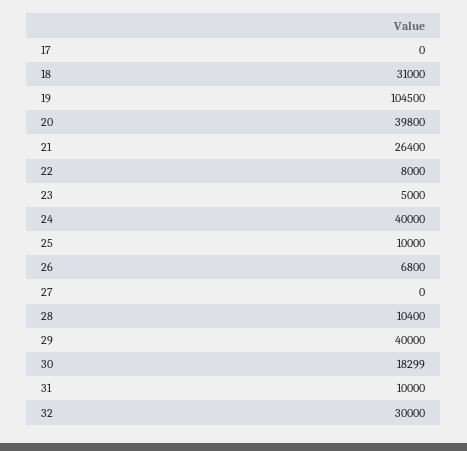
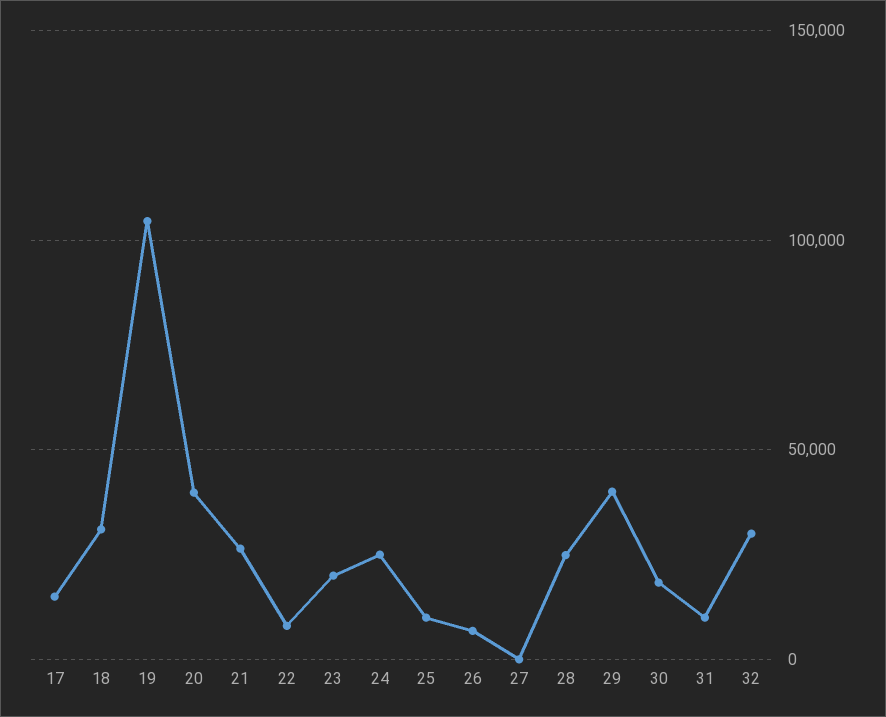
  {
-   "17": 0,
+   "17": 15000,
    "18": 31000,
    "19": 104500,
    "20": 39800,
    "21": 26400,
    "22": 8000,
-   "23": 5000,
+   "23": 20000,
-   "24": 40000,
+   "24": 25000,
    "25": 10000,
    "26": 6800,
    "27": 0,
-   "28": 10400,
+   "28": 25000,
    "29": 40000,
    "30": 18299,
    "31": 10000,
    "32": 30000
  }

